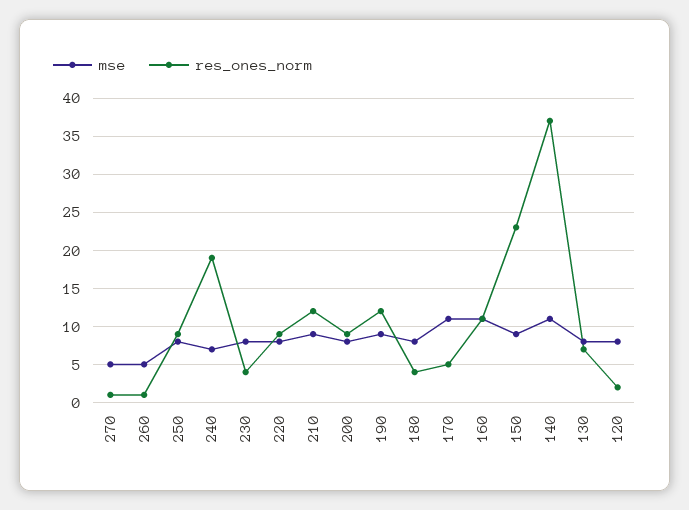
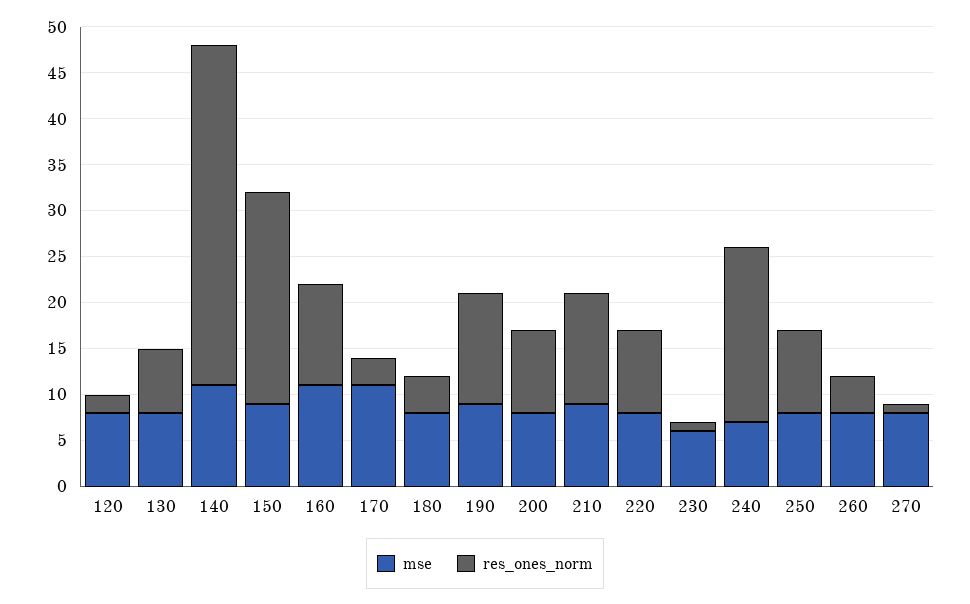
  {
    "mse": {
-     "270": 5,
+     "270": 8,
-     "260": 5,
+     "260": 8,
      "250": 8,
      "240": 7,
-     "230": 8,
+     "230": 6,
      "220": 8,
      "210": 9,
      "200": 8,
      "190": 9,
      "180": 8,
      "170": 11,
      "160": 11,
      "150": 9,
      "140": 11,
      "130": 8,
      "120": 8
    },
    "res_ones_norm": {
      "270": 1,
-     "260": 1,
+     "260": 4,
      "250": 9,
      "240": 19,
-     "230": 4,
+     "230": 1,
      "220": 9,
      "210": 12,
      "200": 9,
      "190": 12,
      "180": 4,
-     "170": 5,
+     "170": 3,
      "160": 11,
      "150": 23,
      "140": 37,
      "130": 7,
      "120": 2
    }
  }

